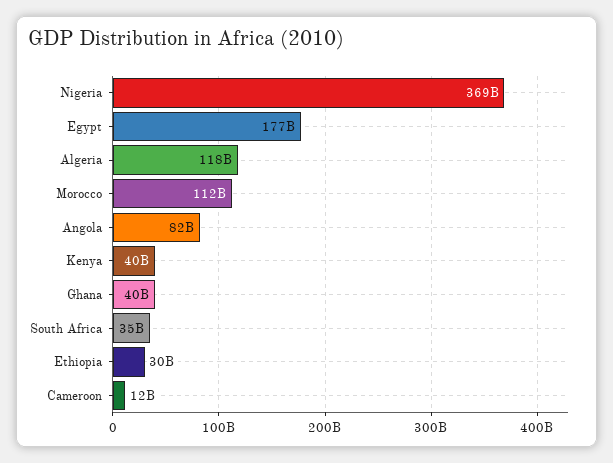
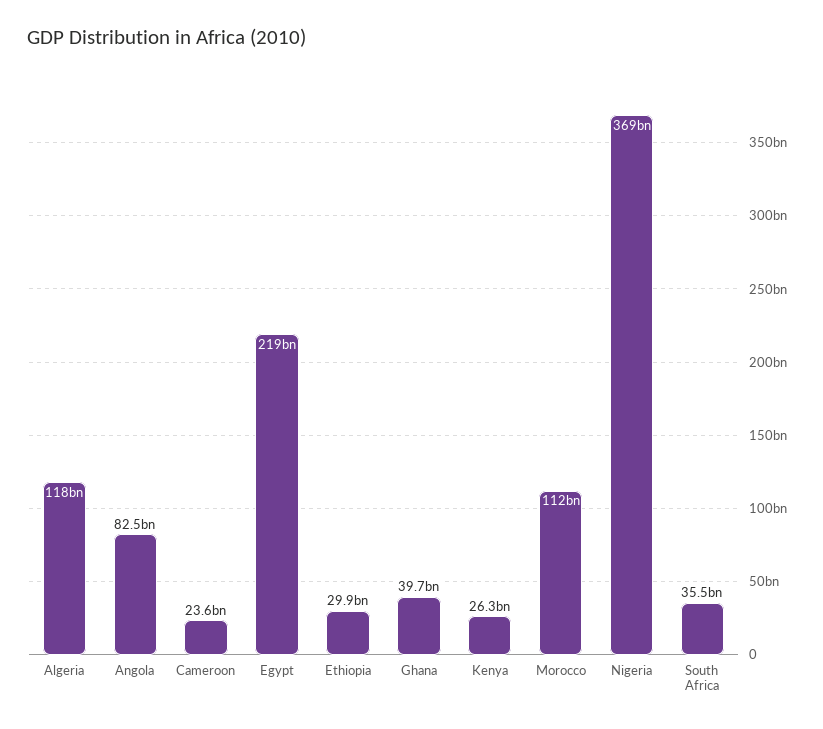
  {
    "Nigeria": 369000000000,
-   "Egypt": 177000000000,
+   "Egypt": 219000000000,
    "Algeria": 118000000000,
    "Morocco": 112000000000,
    "Angola": 82500000000,
-   "Kenya": 40000000000,
+   "Kenya": 26300000000,
    "Ghana": 39700000000,
    "South Africa": 35500000000,
    "Ethiopia": 29900000000,
-   "Cameroon": 12000000000
+   "Cameroon": 23600000000
  }

